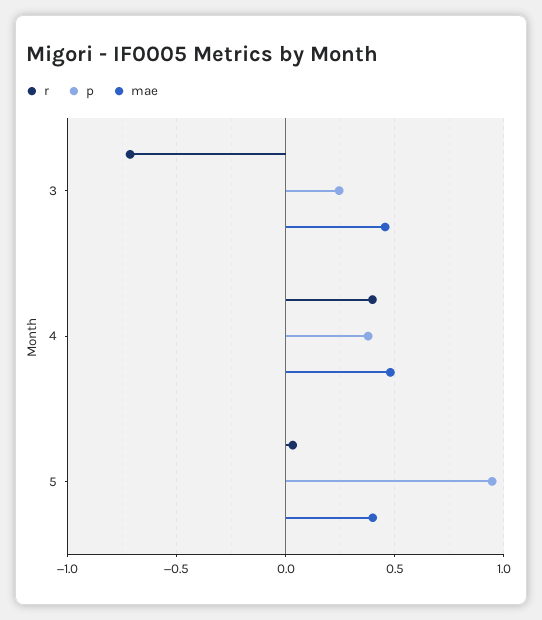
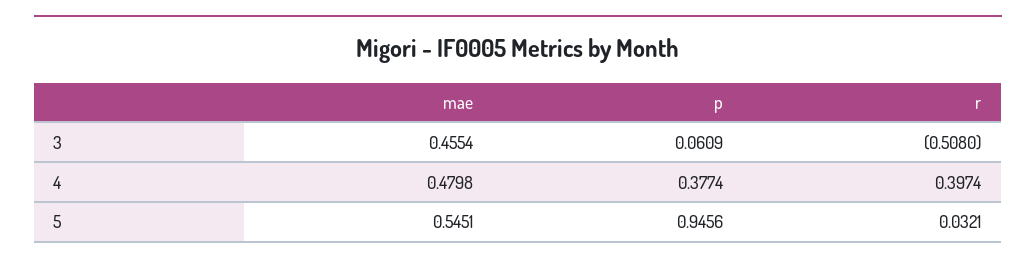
  {
    "r": {
-     "3": -0.7,
+     "3": -0.508,
      "4": 0.3974,
      "5": 0.0321
    },
    "p": {
-     "3": 0.25,
+     "3": 0.0609,
      "4": 0.3774,
      "5": 0.9456
    },
    "mae": {
      "3": 0.4554,
      "4": 0.4798,
-     "5": 0.4
+     "5": 0.5451
    }
  }

